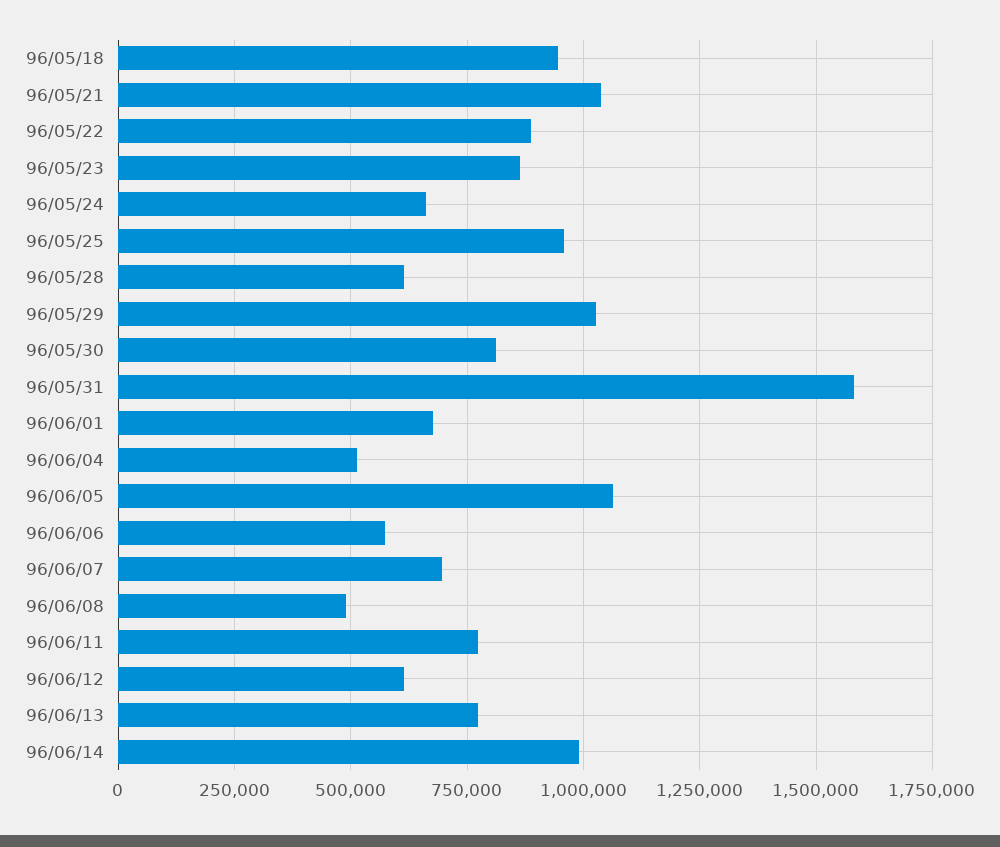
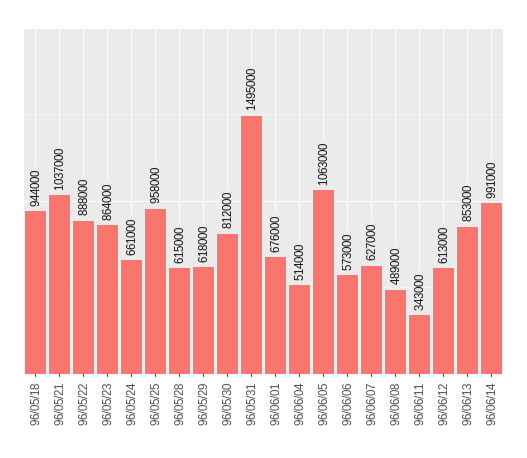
  {
    "96/05/18": 944000,
    "96/05/21": 1037000,
    "96/05/22": 888000,
    "96/05/23": 864000,
    "96/05/24": 661000,
    "96/05/25": 958000,
    "96/05/28": 615000,
-   "96/05/29": 1025000,
+   "96/05/29": 618000,
    "96/05/30": 812000,
-   "96/05/31": 1575000,
+   "96/05/31": 1495000,
    "96/06/01": 676000,
    "96/06/04": 514000,
    "96/06/05": 1063000,
    "96/06/06": 573000,
-   "96/06/07": 700000,
+   "96/06/07": 627000,
    "96/06/08": 489000,
-   "96/06/11": 775000,
+   "96/06/11": 343000,
    "96/06/12": 613000,
-   "96/06/13": 775000,
+   "96/06/13": 853000,
    "96/06/14": 991000
  }

